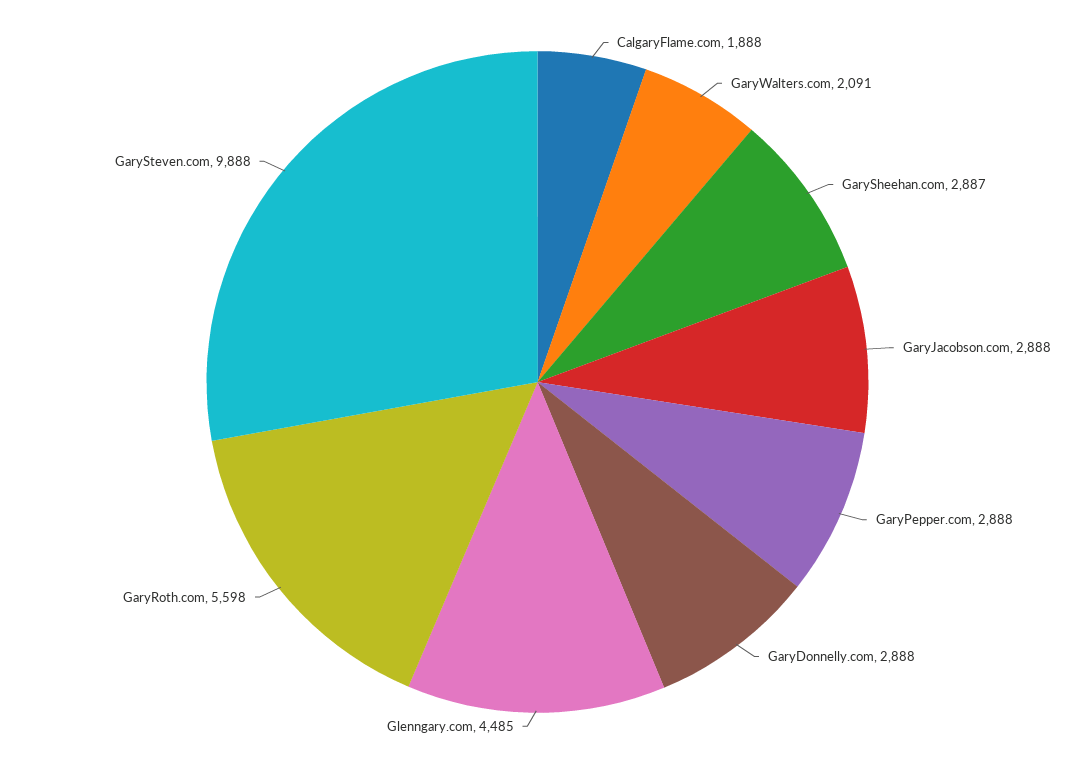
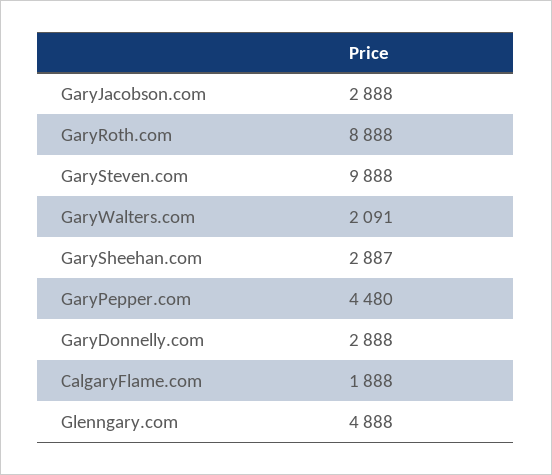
  {
    "CalgaryFlame.com": 1888,
    "GaryWalters.com": 2091,
    "GarySheehan.com": 2887,
    "GaryJacobson.com": 2888,
-   "GaryPepper.com": 2888,
+   "GaryPepper.com": 4480,
    "GaryDonnelly.com": 2888,
-   "Glenngary.com": 4485,
+   "Glenngary.com": 4888,
-   "GaryRoth.com": 5598,
+   "GaryRoth.com": 8888,
    "GarySteven.com": 9888
  }

